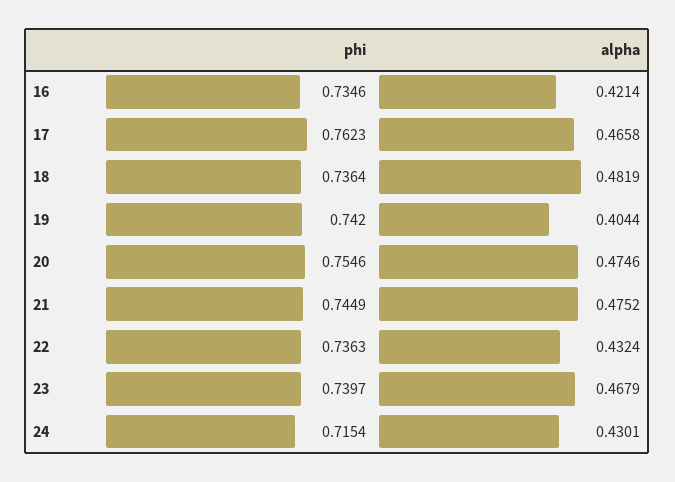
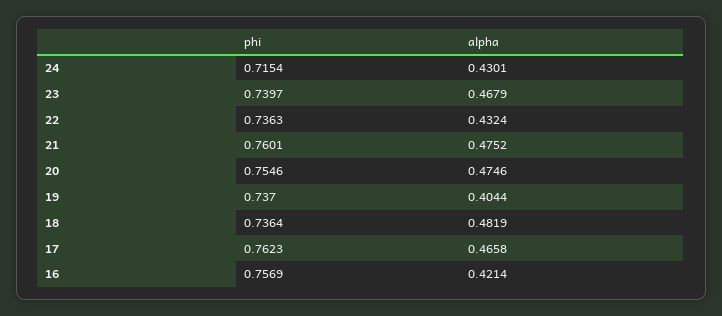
  {
    "phi": {
-     "16": 0.7346,
+     "16": 0.7569,
      "17": 0.7623,
      "18": 0.7364,
-     "19": 0.742,
+     "19": 0.737,
      "20": 0.7546,
-     "21": 0.7449,
+     "21": 0.7601,
      "22": 0.7363,
      "23": 0.7397,
      "24": 0.7154
    },
    "alpha": {
      "16": 0.4214,
      "17": 0.4658,
      "18": 0.4819,
      "19": 0.4044,
      "20": 0.4746,
      "21": 0.4752,
      "22": 0.4324,
      "23": 0.4679,
      "24": 0.4301
    }
  }

